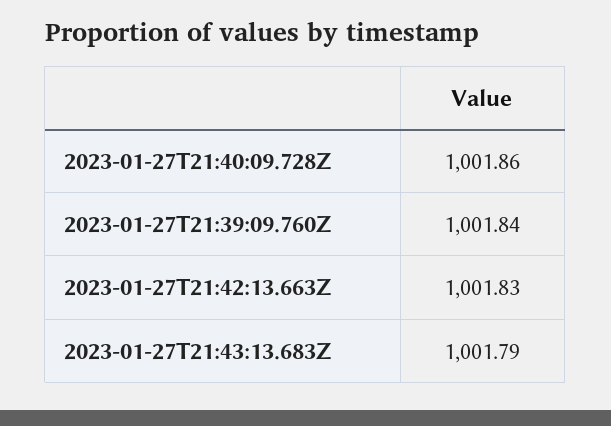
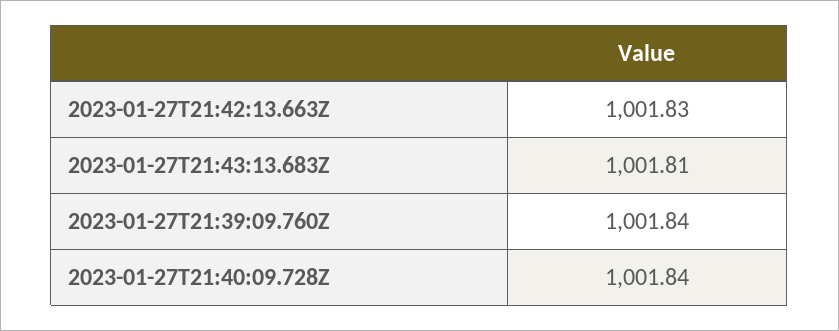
  {
-   "2023-01-27T21:40:09.728Z": 1001.86,
+   "2023-01-27T21:40:09.728Z": 1001.84,
    "2023-01-27T21:39:09.760Z": 1001.84,
    "2023-01-27T21:42:13.663Z": 1001.83,
-   "2023-01-27T21:43:13.683Z": 1001.79
+   "2023-01-27T21:43:13.683Z": 1001.81
  }

